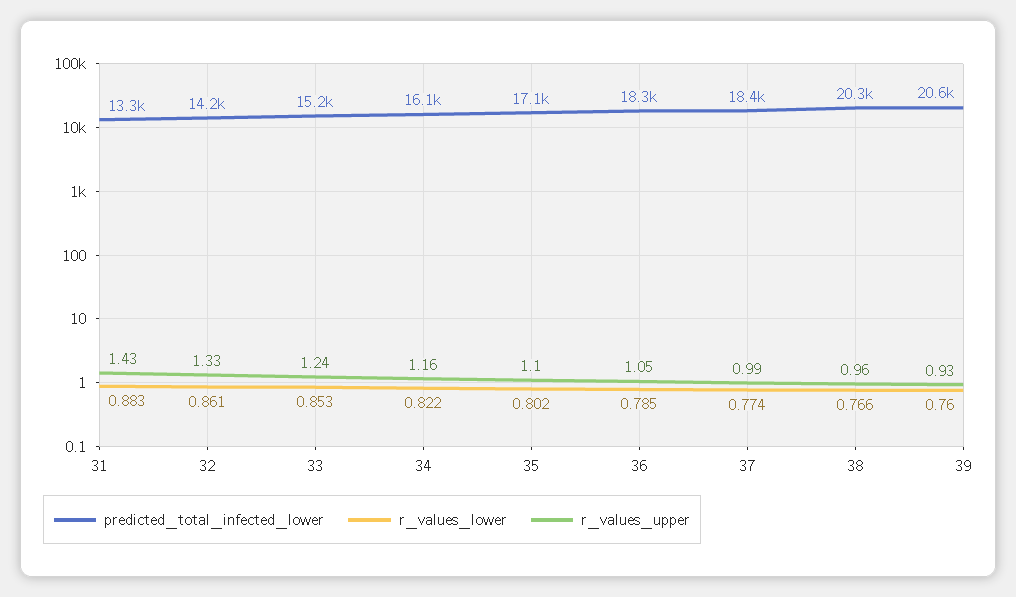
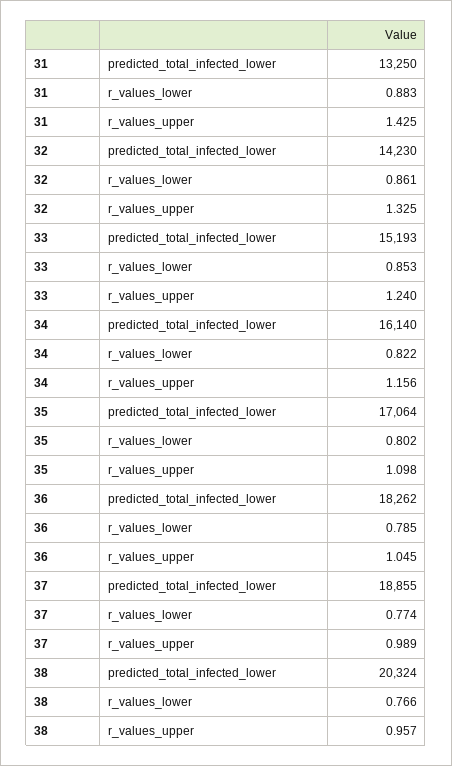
  {
    "predicted_total_infected_lower": {
      "31": 13250,
      "32": 14230,
      "33": 15193,
      "34": 16140,
      "35": 17064,
      "36": 18262,
-     "37": 18400,
+     "37": 18855,
-     "38": 20324,
+     "38": 20324
-     "39": 20600
    },
    "r_values_lower": {
      "31": 0.883,
      "32": 0.861,
      "33": 0.853,
      "34": 0.822,
      "35": 0.802,
      "36": 0.785,
      "37": 0.774,
-     "38": 0.766,
+     "38": 0.766
-     "39": 0.76
    },
    "r_values_upper": {
      "31": 1.425,
      "32": 1.325,
      "33": 1.24,
      "34": 1.156,
      "35": 1.098,
      "36": 1.045,
      "37": 0.989,
-     "38": 0.957,
+     "38": 0.957
-     "39": 0.93
    }
  }

